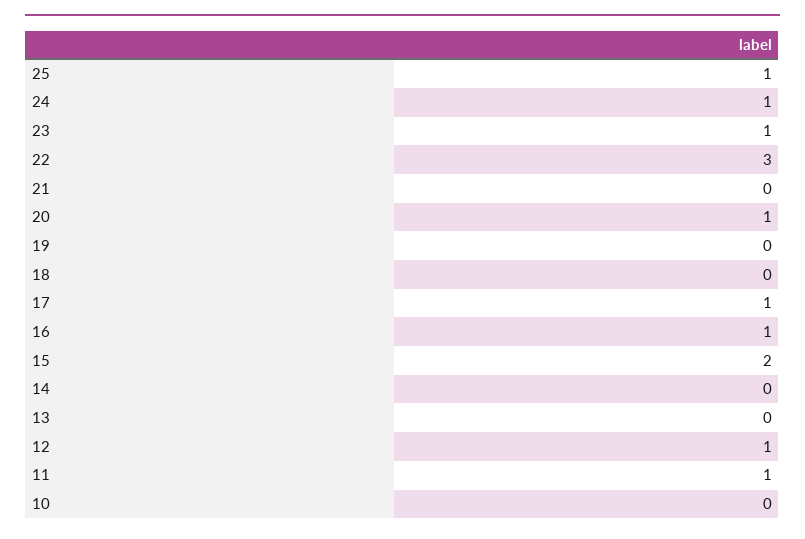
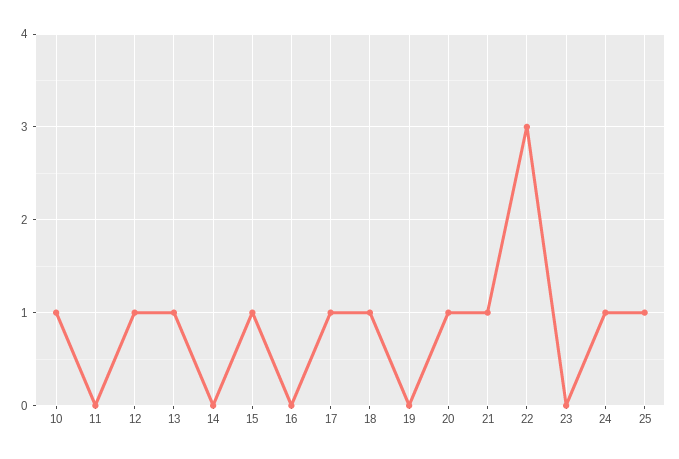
  {
    "25": 1,
    "24": 1,
-   "23": 1,
+   "23": 0,
    "22": 3,
-   "21": 0,
+   "21": 1,
    "20": 1,
    "19": 0,
-   "18": 0,
+   "18": 1,
    "17": 1,
-   "16": 1,
+   "16": 0,
-   "15": 2,
+   "15": 1,
    "14": 0,
-   "13": 0,
+   "13": 1,
    "12": 1,
-   "11": 1,
+   "11": 0,
-   "10": 0
+   "10": 1
  }

